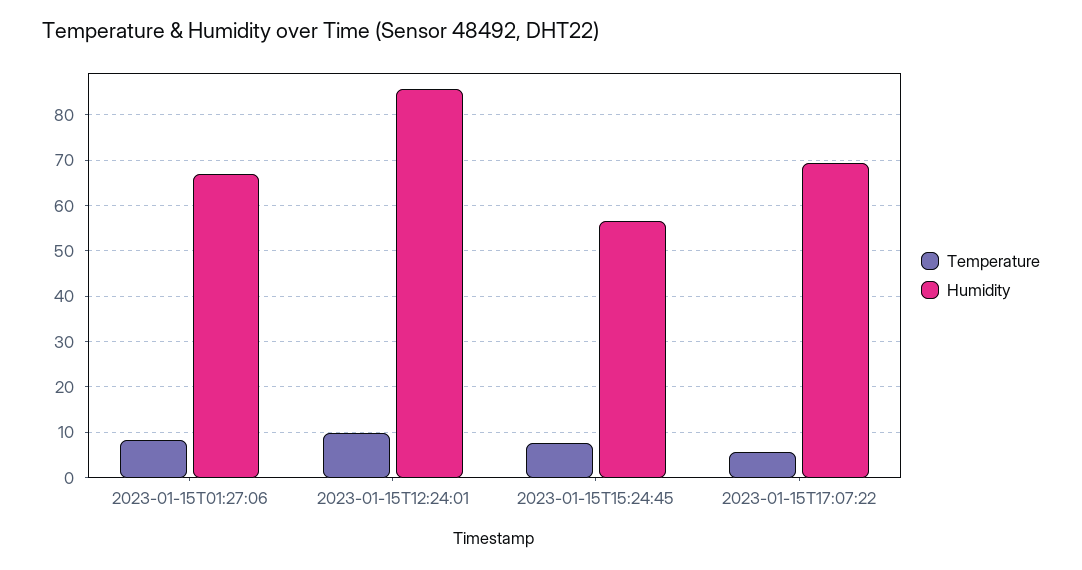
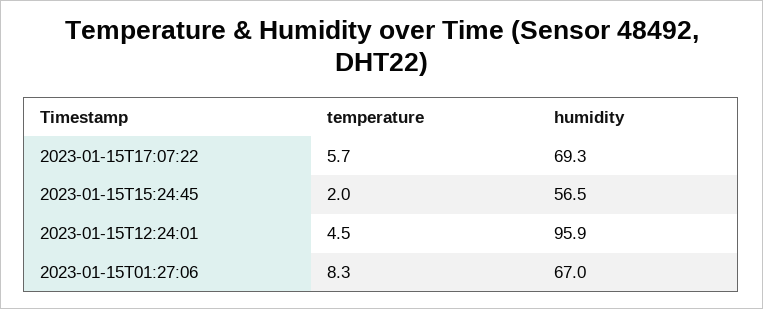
  {
    "Temperature": {
      "2023-01-15T01:27:06": 8.3,
-     "2023-01-15T12:24:01": 10,
+     "2023-01-15T12:24:01": 4.5,
-     "2023-01-15T15:24:45": 8,
+     "2023-01-15T15:24:45": 2,
      "2023-01-15T17:07:22": 5.7
    },
    "Humidity": {
      "2023-01-15T01:27:06": 67,
-     "2023-01-15T12:24:01": 86,
+     "2023-01-15T12:24:01": 95.9,
      "2023-01-15T15:24:45": 56.5,
      "2023-01-15T17:07:22": 69.3
    }
  }

